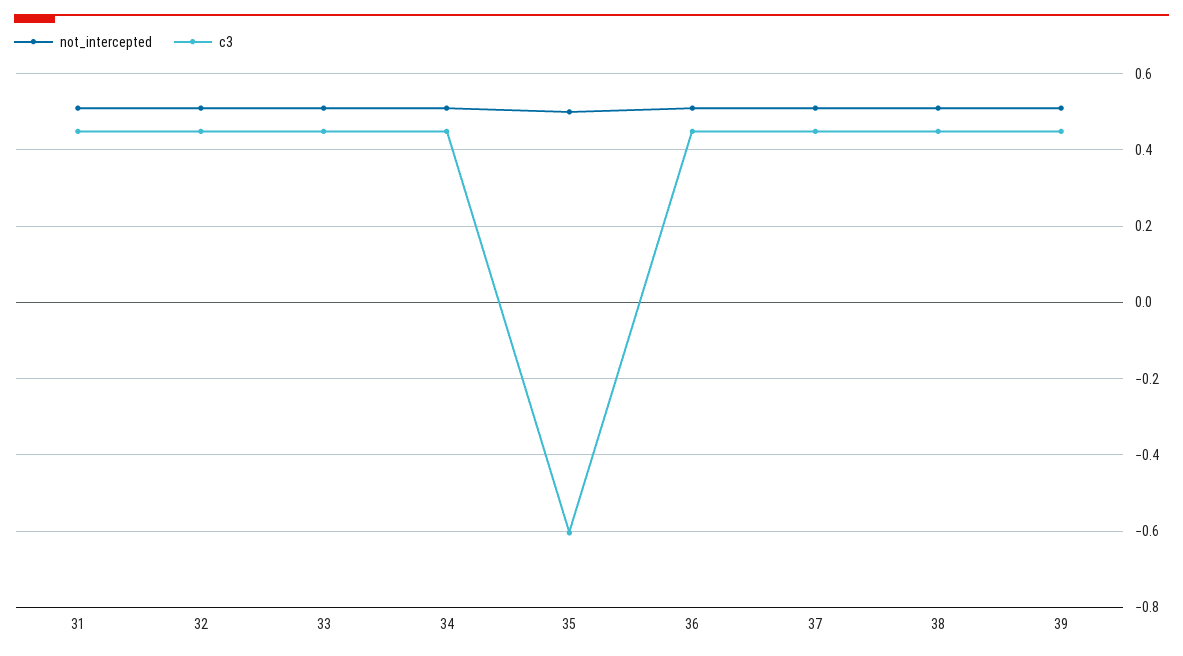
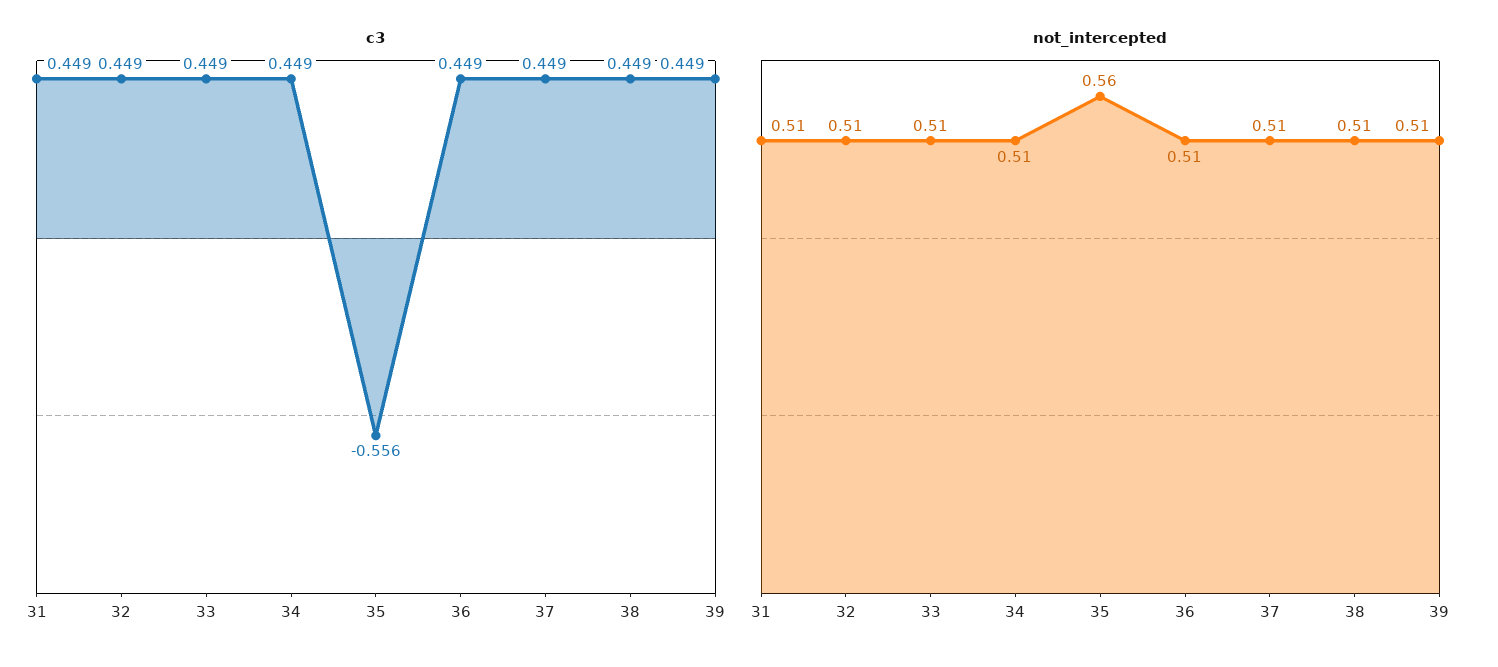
  {
    "not_intercepted": {
      "31": 0.51,
      "32": 0.51,
      "33": 0.51,
      "34": 0.51,
-     "35": 0.5,
+     "35": 0.56,
      "36": 0.51,
      "37": 0.51,
      "38": 0.51,
      "39": 0.51
    },
    "c3": {
      "31": 0.449,
      "32": 0.449,
      "33": 0.449,
      "34": 0.449,
-     "35": -0.6,
+     "35": -0.556,
      "36": 0.449,
      "37": 0.449,
      "38": 0.449,
      "39": 0.449
    }
  }

